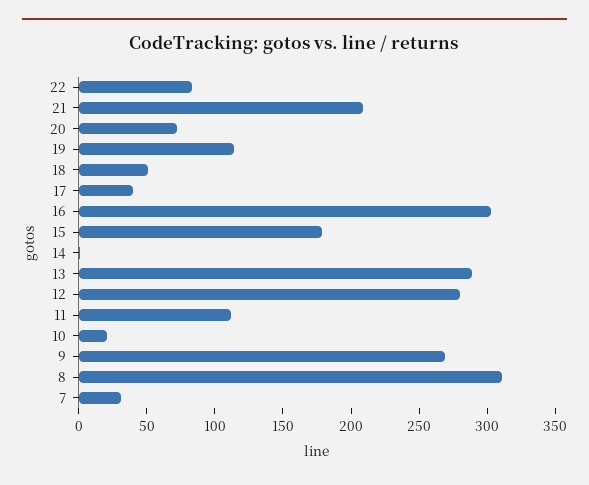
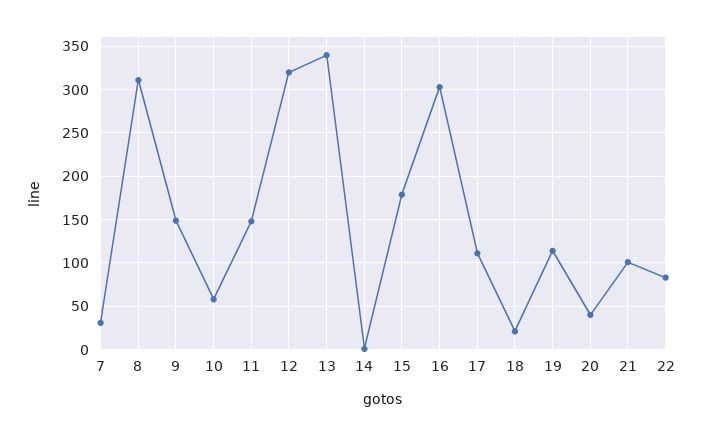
  {
    "22": 80,
-   "21": 210,
+   "21": 100,
-   "20": 70,
+   "20": 40,
    "19": 110,
-   "18": 50,
+   "18": 20,
-   "17": 40,
+   "17": 110,
    "16": 300,
    "15": 180,
    "14": 0,
-   "13": 290,
+   "13": 340,
-   "12": 280,
+   "12": 320,
-   "11": 110,
+   "11": 150,
-   "10": 20,
+   "10": 60,
-   "9": 270,
+   "9": 150,
    "8": 310,
    "7": 30
  }

